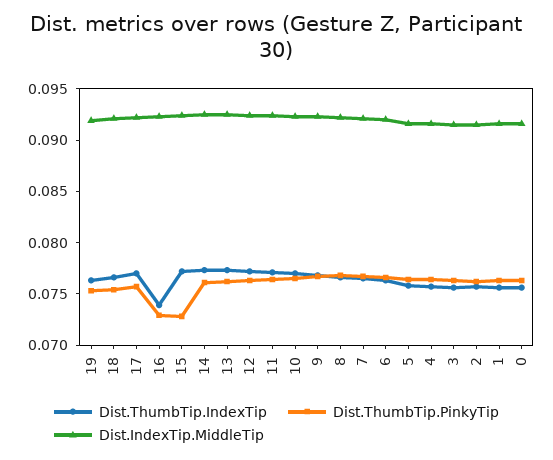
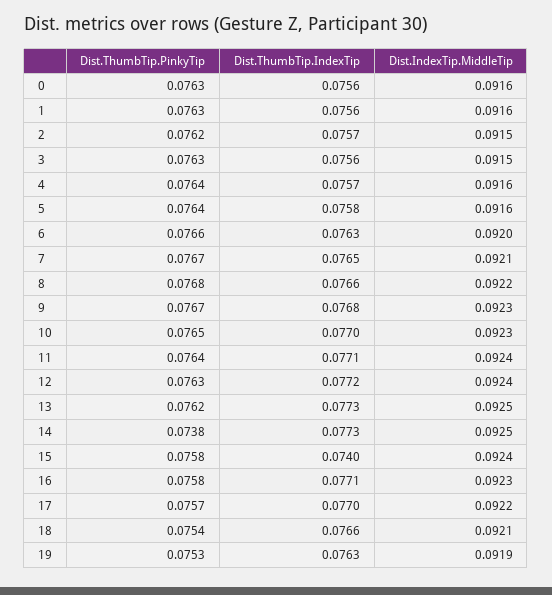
  {
    "Dist.ThumbTip.IndexTip": {
      "19": 0.0763,
      "18": 0.0766,
      "17": 0.077,
-     "16": 0.074,
+     "16": 0.0771,
-     "15": 0.077,
+     "15": 0.074,
      "14": 0.0773,
      "13": 0.0773,
      "12": 0.0772,
      "11": 0.0771,
      "10": 0.077,
      "9": 0.0768,
      "8": 0.0766,
      "7": 0.0765,
      "6": 0.0763,
      "5": 0.0758,
      "4": 0.0757,
      "3": 0.0756,
      "2": 0.0757,
      "1": 0.0756,
      "0": 0.0756
    },
    "Dist.ThumbTip.PinkyTip": {
      "19": 0.0753,
      "18": 0.0754,
      "17": 0.0757,
-     "16": 0.073,
+     "16": 0.0758,
-     "15": 0.073,
+     "15": 0.0758,
-     "14": 0.076,
+     "14": 0.0738,
      "13": 0.0762,
      "12": 0.0763,
      "11": 0.0764,
      "10": 0.0765,
      "9": 0.0767,
      "8": 0.0768,
      "7": 0.0767,
      "6": 0.0766,
      "5": 0.0764,
      "4": 0.0764,
      "3": 0.0763,
      "2": 0.0762,
      "1": 0.0763,
      "0": 0.0763
    },
    "Dist.IndexTip.MiddleTip": {
      "19": 0.0919,
      "18": 0.0921,
      "17": 0.0922,
      "16": 0.0923,
      "15": 0.0924,
      "14": 0.0925,
      "13": 0.0925,
      "12": 0.0924,
      "11": 0.0924,
      "10": 0.0923,
      "9": 0.0923,
      "8": 0.0922,
      "7": 0.0921,
      "6": 0.092,
      "5": 0.0916,
      "4": 0.0916,
      "3": 0.0915,
      "2": 0.0915,
      "1": 0.0916,
      "0": 0.0916
    }
  }

